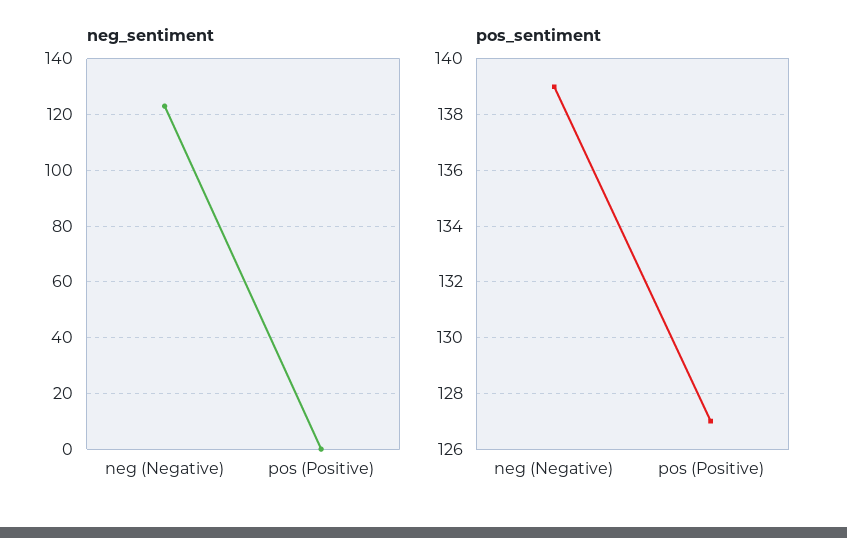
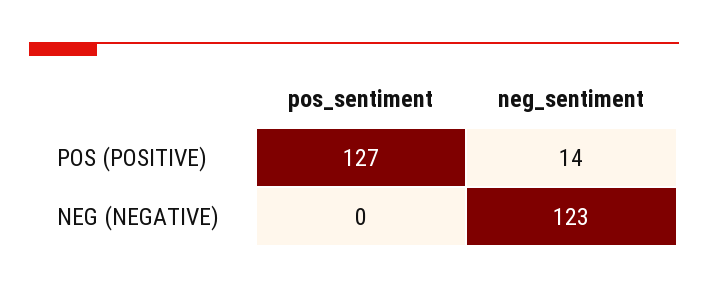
  {
    "neg_sentiment": {
      "neg (Negative)": 123,
-     "pos (Positive)": 0
+     "pos (Positive)": 14
    },
    "pos_sentiment": {
-     "neg (Negative)": 139,
+     "neg (Negative)": 0,
      "pos (Positive)": 127
    }
  }

